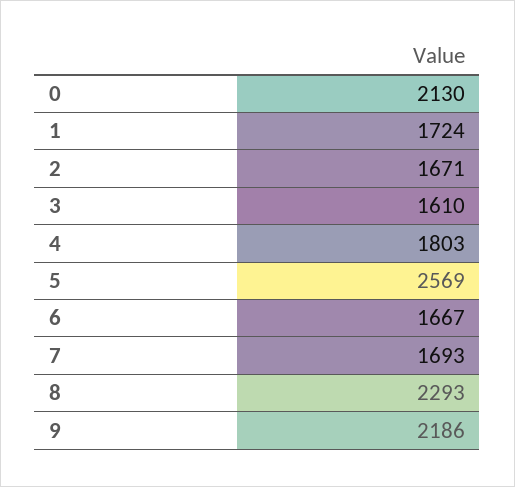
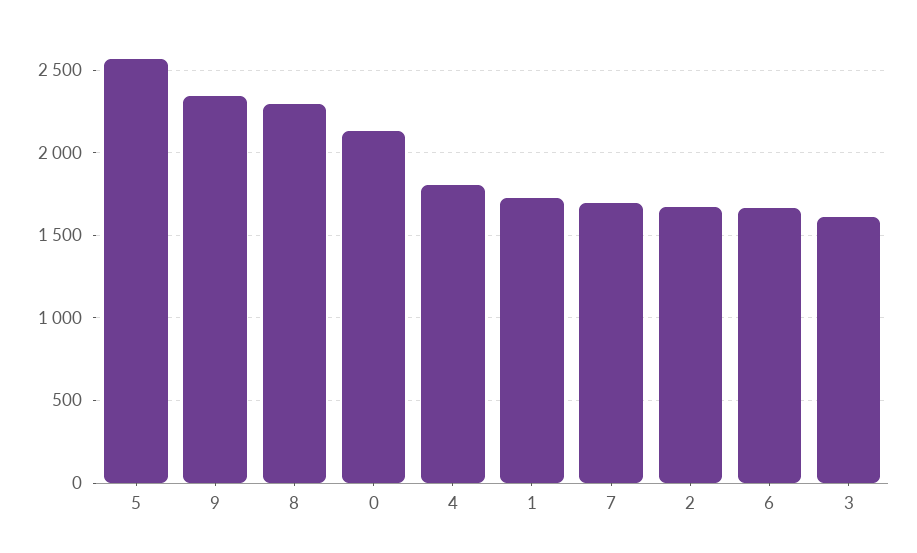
  {
    "0": 2130,
    "1": 1724,
    "2": 1671,
    "3": 1610,
    "4": 1803,
    "5": 2569,
    "6": 1667,
    "7": 1693,
    "8": 2293,
-   "9": 2186
+   "9": 2350
  }

